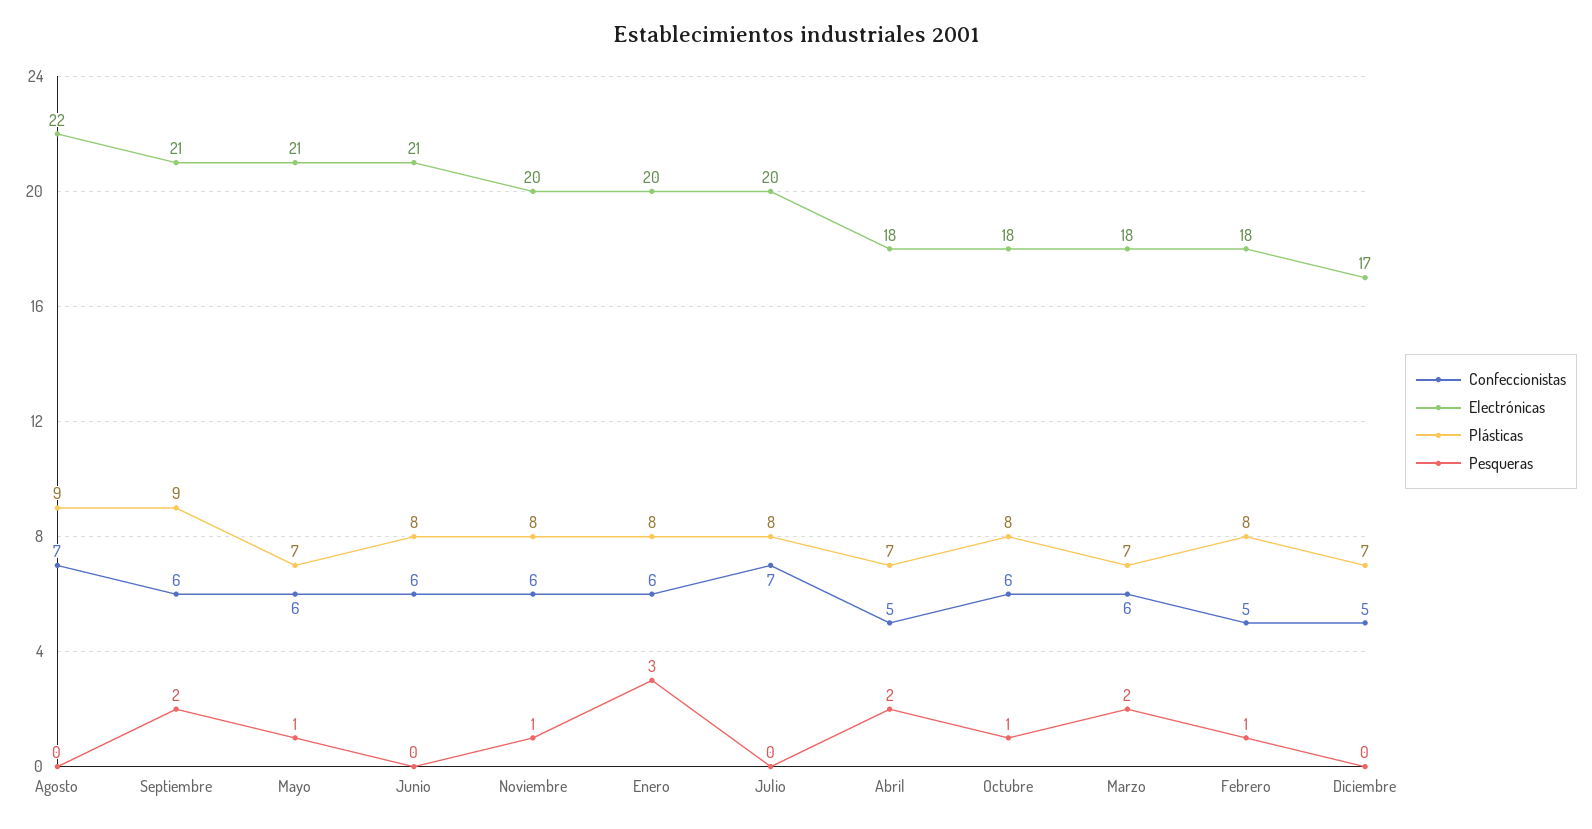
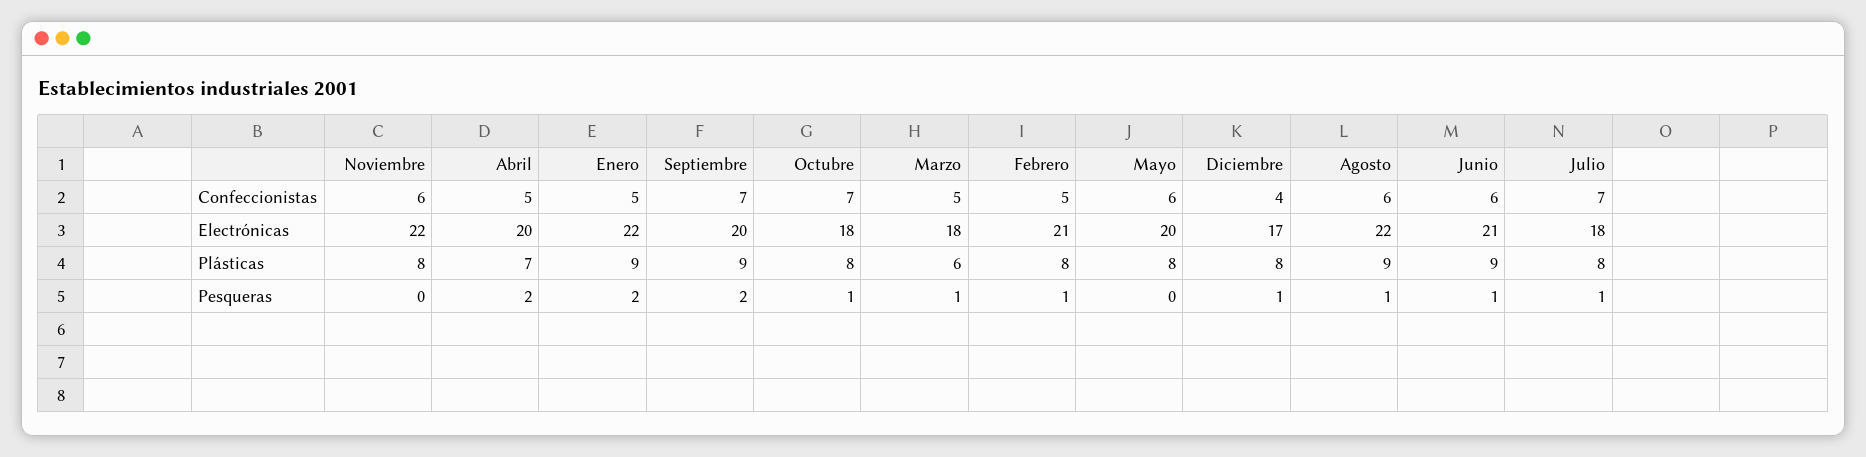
  {
    "Confeccionistas": {
-     "Agosto": 7,
+     "Agosto": 6,
-     "Septiembre": 6,
+     "Septiembre": 7,
      "Mayo": 6,
      "Junio": 6,
      "Noviembre": 6,
-     "Enero": 6,
+     "Enero": 5,
      "Julio": 7,
      "Abril": 5,
-     "Octubre": 6,
+     "Octubre": 7,
-     "Marzo": 6,
+     "Marzo": 5,
      "Febrero": 5,
-     "Diciembre": 5
+     "Diciembre": 4
    },
    "Electrónicas": {
      "Agosto": 22,
-     "Septiembre": 21,
+     "Septiembre": 20,
-     "Mayo": 21,
+     "Mayo": 20,
      "Junio": 21,
-     "Noviembre": 20,
+     "Noviembre": 22,
-     "Enero": 20,
+     "Enero": 22,
-     "Julio": 20,
+     "Julio": 18,
-     "Abril": 18,
+     "Abril": 20,
      "Octubre": 18,
      "Marzo": 18,
-     "Febrero": 18,
+     "Febrero": 21,
      "Diciembre": 17
    },
    "Plásticas": {
      "Agosto": 9,
      "Septiembre": 9,
-     "Mayo": 7,
+     "Mayo": 8,
-     "Junio": 8,
+     "Junio": 9,
      "Noviembre": 8,
-     "Enero": 8,
+     "Enero": 9,
      "Julio": 8,
      "Abril": 7,
      "Octubre": 8,
-     "Marzo": 7,
+     "Marzo": 6,
      "Febrero": 8,
-     "Diciembre": 7
+     "Diciembre": 8
    },
    "Pesqueras": {
-     "Agosto": 0,
+     "Agosto": 1,
      "Septiembre": 2,
-     "Mayo": 1,
+     "Mayo": 0,
-     "Junio": 0,
+     "Junio": 1,
-     "Noviembre": 1,
+     "Noviembre": 0,
-     "Enero": 3,
+     "Enero": 2,
-     "Julio": 0,
+     "Julio": 1,
      "Abril": 2,
      "Octubre": 1,
-     "Marzo": 2,
+     "Marzo": 1,
      "Febrero": 1,
-     "Diciembre": 0
+     "Diciembre": 1
    }
  }

